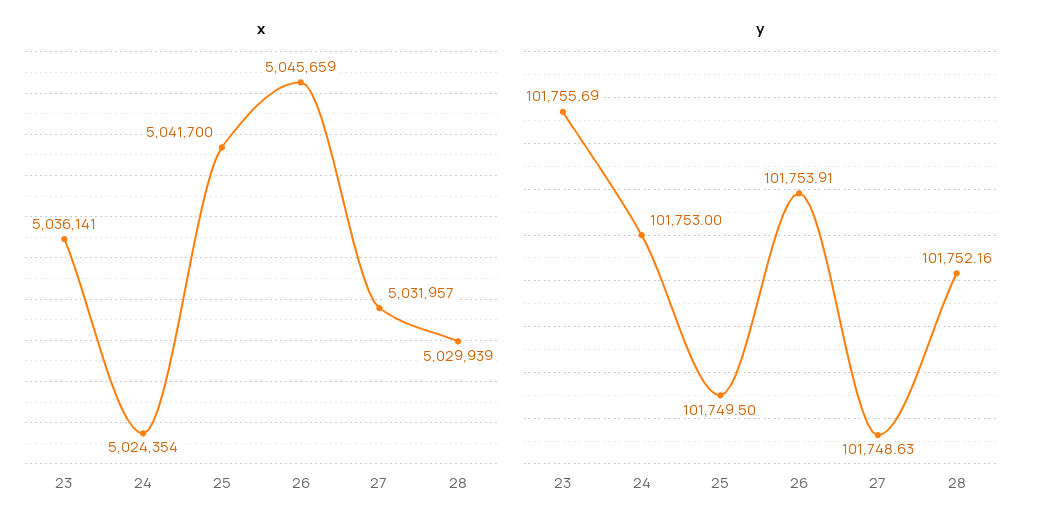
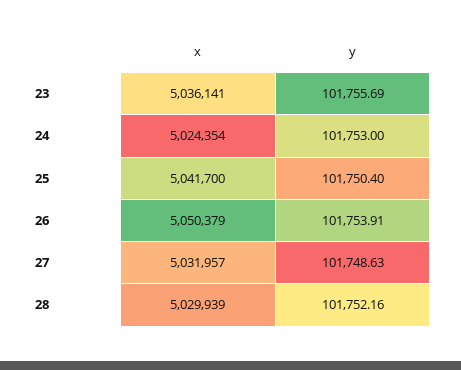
  {
    "x": {
      "23": 5036141,
      "24": 5024354,
      "25": 5041700,
-     "26": 5045659,
+     "26": 5050379,
      "27": 5031957,
      "28": 5029939
    },
    "y": {
      "23": 101755.69,
      "24": 101753,
-     "25": 101749.5,
+     "25": 101750.4,
      "26": 101753.91,
      "27": 101748.63,
      "28": 101752.16
    }
  }

